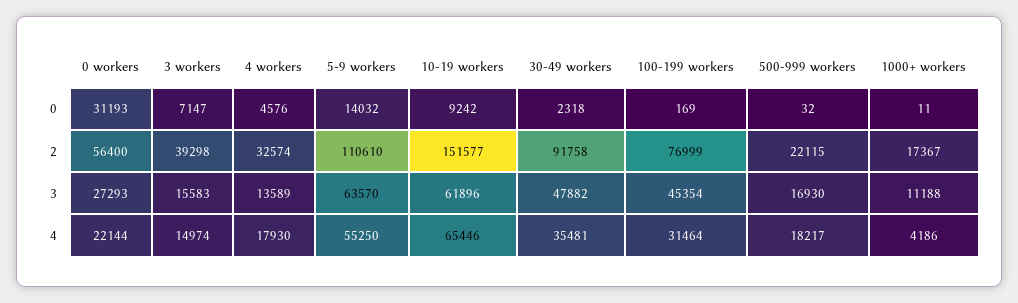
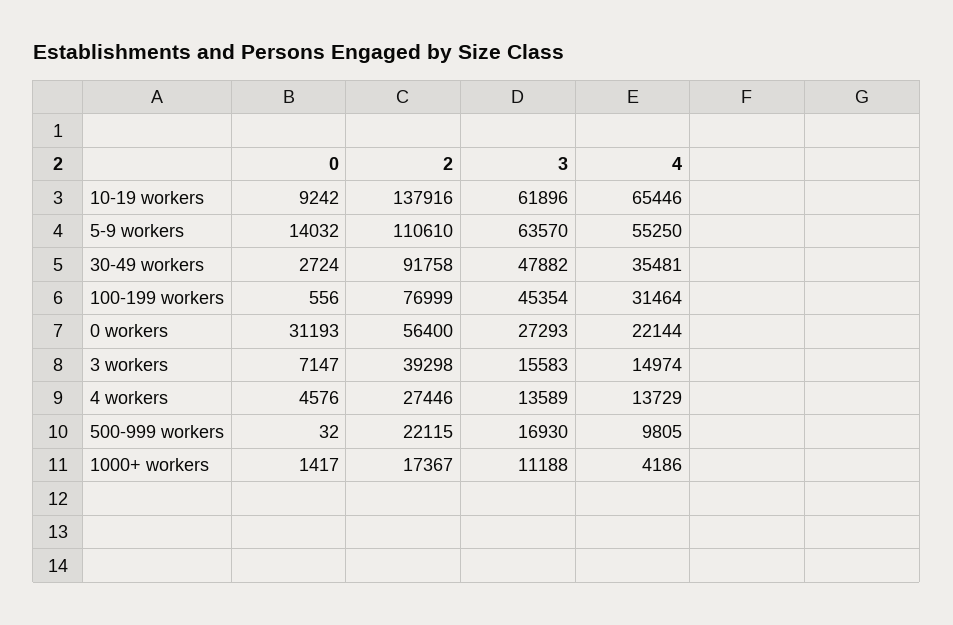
  {
    "0 workers": {
      "0": 31193,
      "2": 56400,
      "3": 27293,
      "4": 22144
    },
    "3 workers": {
      "0": 7147,
      "2": 39298,
      "3": 15583,
      "4": 14974
    },
    "4 workers": {
      "0": 4576,
-     "2": 32574,
+     "2": 27446,
      "3": 13589,
-     "4": 17930
+     "4": 13729
    },
    "5-9 workers": {
      "0": 14032,
      "2": 110610,
      "3": 63570,
      "4": 55250
    },
    "10-19 workers": {
      "0": 9242,
-     "2": 151577,
+     "2": 137916,
      "3": 61896,
      "4": 65446
    },
    "30-49 workers": {
-     "0": 2318,
+     "0": 2724,
      "2": 91758,
      "3": 47882,
      "4": 35481
    },
    "100-199 workers": {
-     "0": 169,
+     "0": 556,
      "2": 76999,
      "3": 45354,
      "4": 31464
    },
    "500-999 workers": {
      "0": 32,
      "2": 22115,
      "3": 16930,
-     "4": 18217
+     "4": 9805
    },
    "1000+ workers": {
-     "0": 11,
+     "0": 1417,
      "2": 17367,
      "3": 11188,
      "4": 4186
    }
  }

